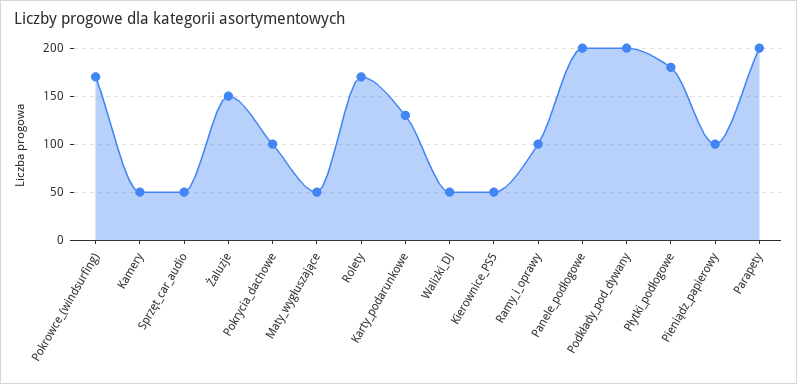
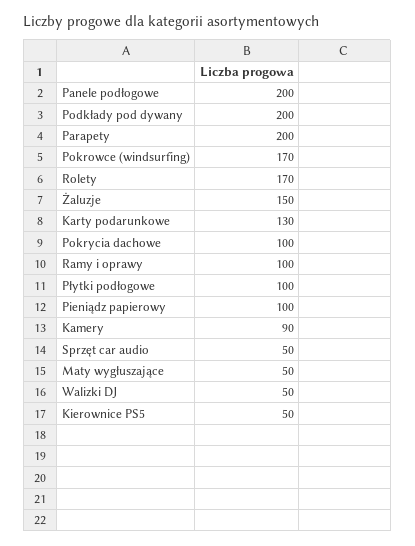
  {
    "Pokrowce_(windsurfing)": 170,
-   "Kamery": 50,
+   "Kamery": 90,
    "Sprzęt_car_audio": 50,
    "Żaluzje": 150,
    "Pokrycia_dachowe": 100,
    "Maty_wygłuszające": 50,
    "Rolety": 170,
    "Karty_podarunkowe": 130,
    "Walizki_DJ": 50,
    "Kierownice_PS5": 50,
    "Ramy_i_oprawy": 100,
    "Panele_podłogowe": 200,
    "Podkłady_pod_dywany": 200,
-   "Płytki_podłogowe": 180,
+   "Płytki_podłogowe": 100,
    "Pieniądz_papierowy": 100,
    "Parapety": 200
  }

